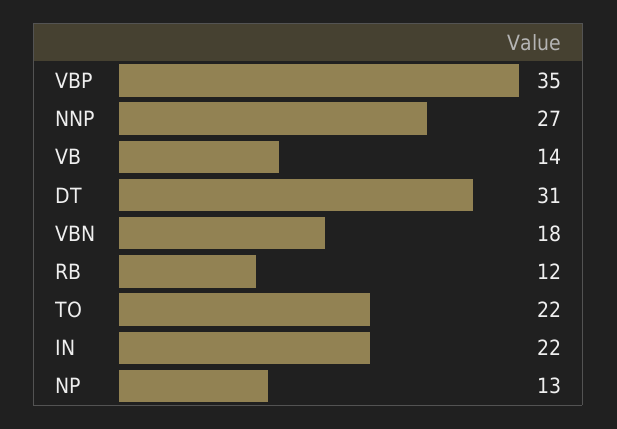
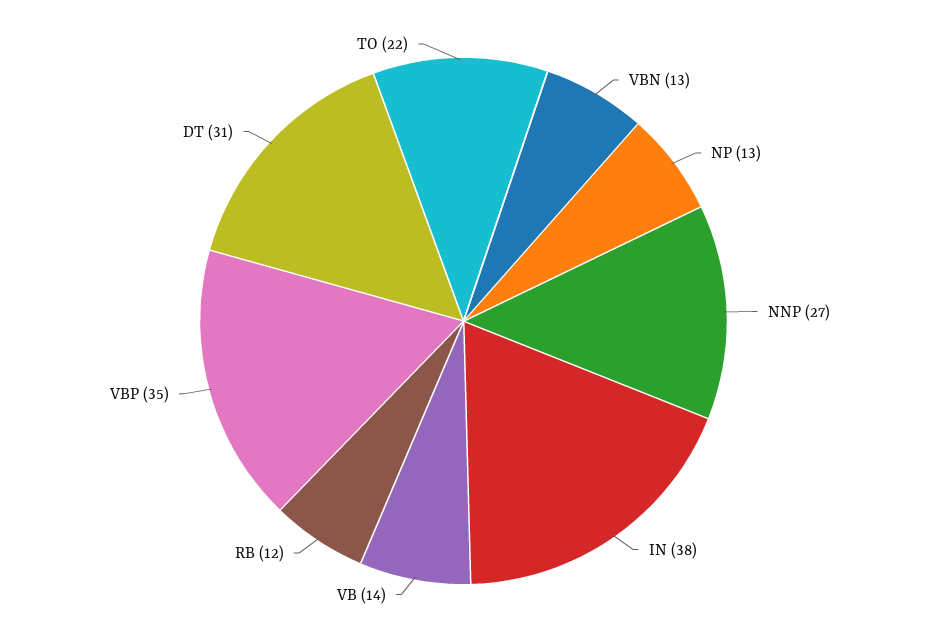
  {
    "VBP": 35,
    "NNP": 27,
    "VB": 14,
    "DT": 31,
-   "VBN": 18,
+   "VBN": 13,
    "RB": 12,
    "TO": 22,
-   "IN": 22,
+   "IN": 38,
    "NP": 13
  }

